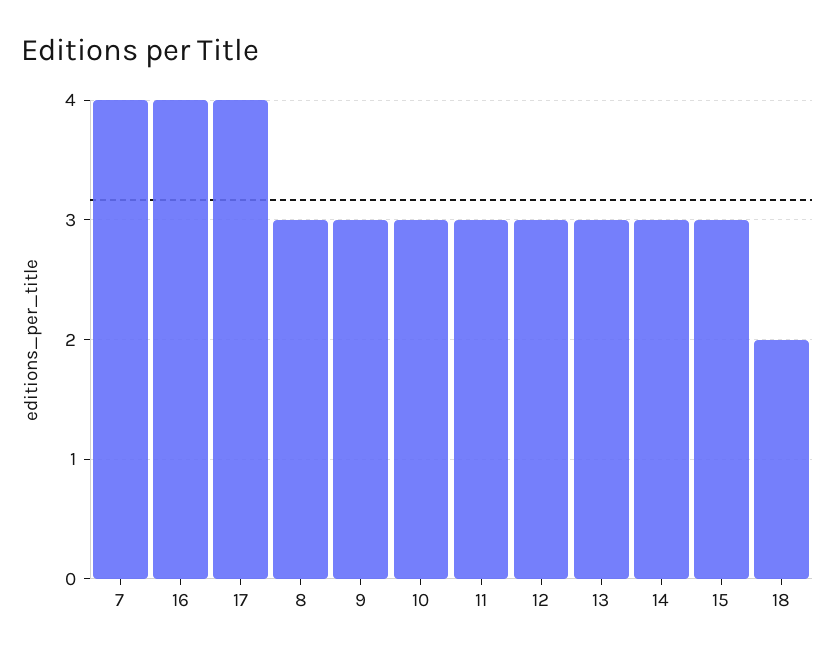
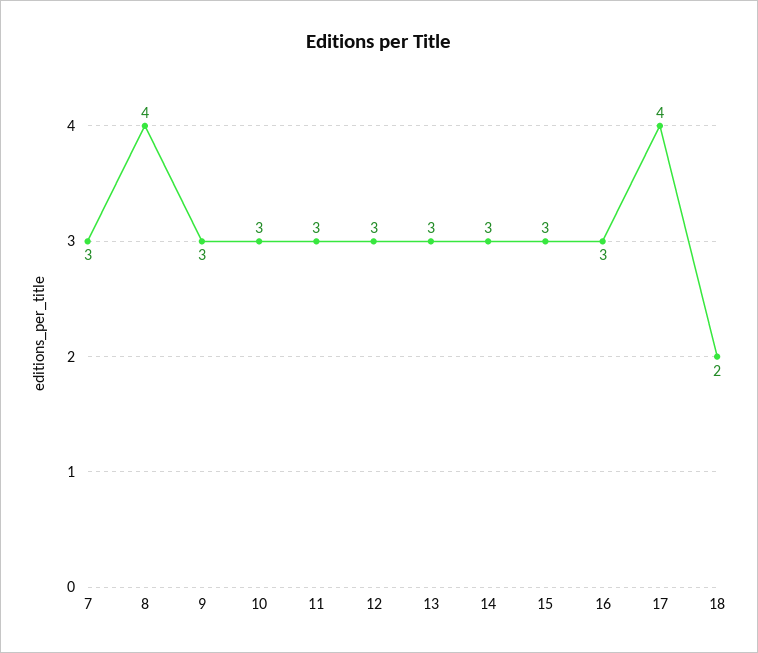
  {
-   "7": 4,
+   "7": 3,
-   "16": 4,
+   "16": 3,
    "17": 4,
-   "8": 3,
+   "8": 4,
    "9": 3,
    "10": 3,
    "11": 3,
    "12": 3,
    "13": 3,
    "14": 3,
    "15": 3,
    "18": 2
  }

